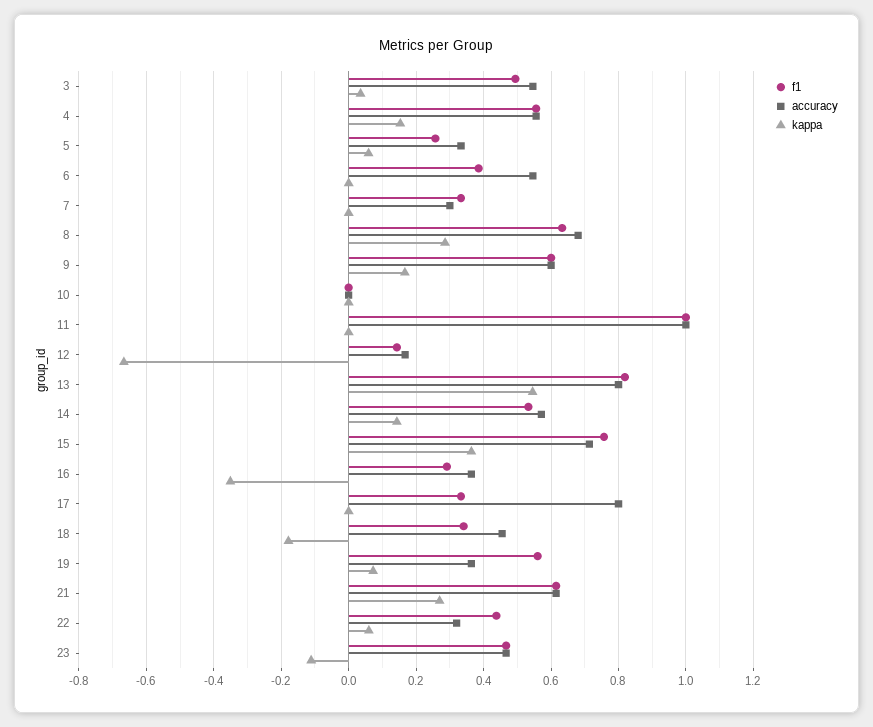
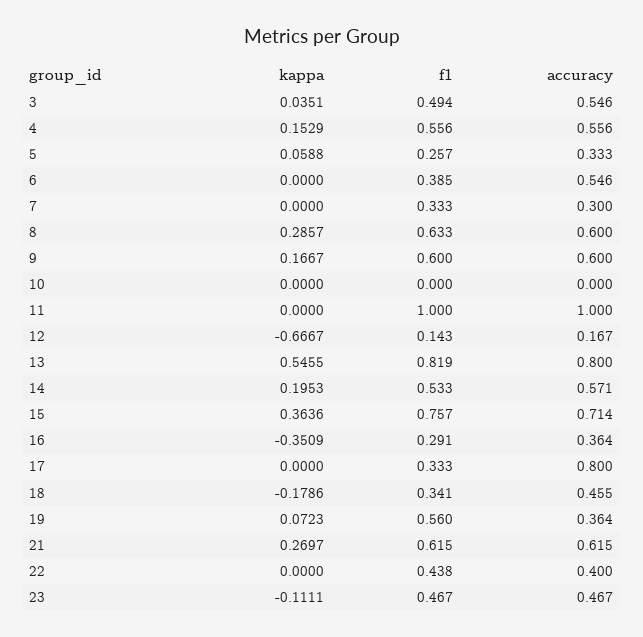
  {
    "f1": {
      "3": 0.494,
      "4": 0.556,
      "5": 0.257,
      "6": 0.385,
      "7": 0.333,
      "8": 0.633,
      "9": 0.6,
      "10": 0,
      "11": 1,
      "12": 0.143,
      "13": 0.819,
      "14": 0.533,
      "15": 0.757,
      "16": 0.291,
      "17": 0.333,
      "18": 0.341,
      "19": 0.56,
      "21": 0.615,
      "22": 0.438,
      "23": 0.467
    },
    "accuracy": {
      "3": 0.546,
      "4": 0.556,
      "5": 0.333,
      "6": 0.546,
      "7": 0.3,
-     "8": 0.68,
+     "8": 0.6,
      "9": 0.6,
      "10": 0,
      "11": 1,
      "12": 0.167,
      "13": 0.8,
      "14": 0.571,
      "15": 0.714,
      "16": 0.364,
      "17": 0.8,
      "18": 0.455,
      "19": 0.364,
      "21": 0.615,
-     "22": 0.32,
+     "22": 0.4,
      "23": 0.467
    },
    "kappa": {
      "3": 0.0351,
      "4": 0.1529,
      "5": 0.0588,
      "6": 0,
      "7": 0,
      "8": 0.2857,
      "9": 0.1667,
      "10": 0,
      "11": 0,
      "12": -0.6667,
      "13": 0.5455,
-     "14": 0.14,
+     "14": 0.1953,
      "15": 0.3636,
      "16": -0.3509,
      "17": 0,
      "18": -0.1786,
      "19": 0.0723,
      "21": 0.2697,
-     "22": 0.06,
+     "22": 0,
      "23": -0.1111
    }
  }

